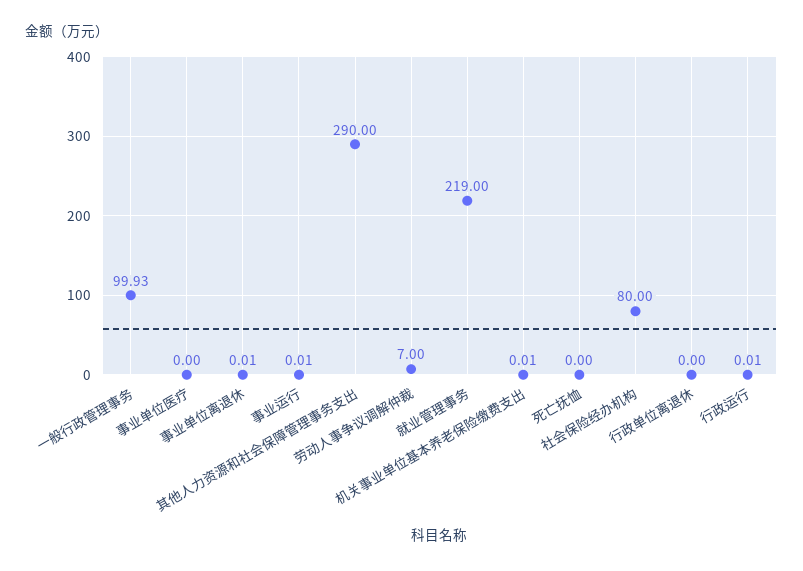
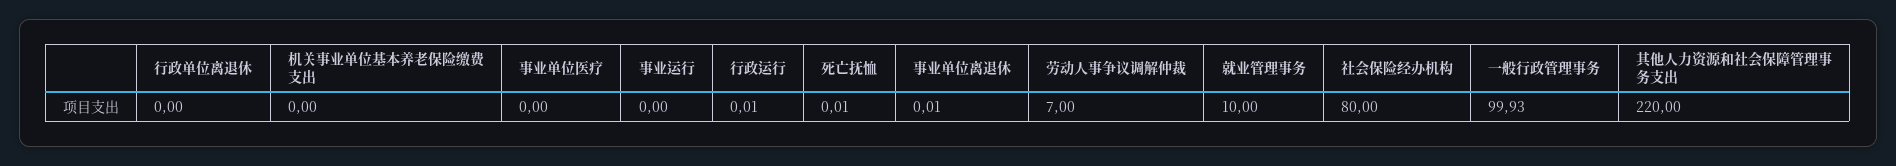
  {
    "一般行政管理事务": 99.93,
    "事业单位医疗": 0,
    "事业单位离退休": 0.01,
-   "事业运行": 0.01,
+   "事业运行": 0,
-   "其他人力资源和社会保障管理事务支出": 290,
+   "其他人力资源和社会保障管理事务支出": 220,
    "劳动人事争议调解仲裁": 7,
-   "就业管理事务": 219,
+   "就业管理事务": 10,
-   "机关事业单位基本养老保险缴费支出": 0.01,
+   "机关事业单位基本养老保险缴费支出": 0,
-   "死亡抚恤": 0,
+   "死亡抚恤": 0.01,
    "社会保险经办机构": 80,
    "行政单位离退休": 0,
    "行政运行": 0.01
  }

